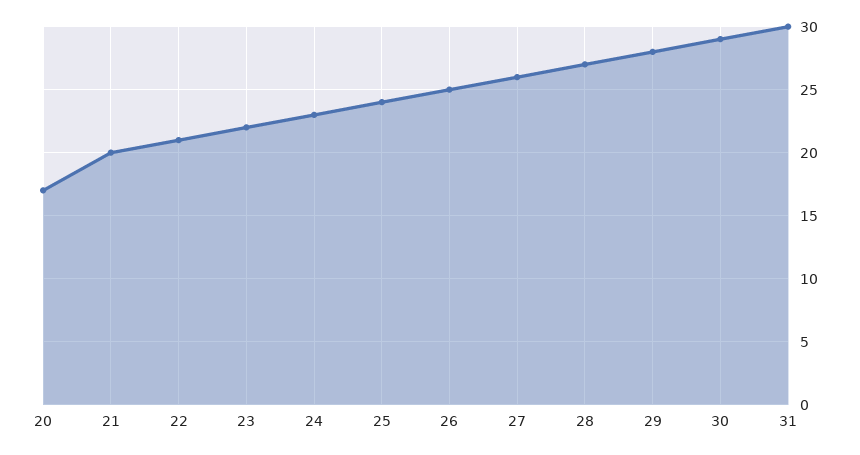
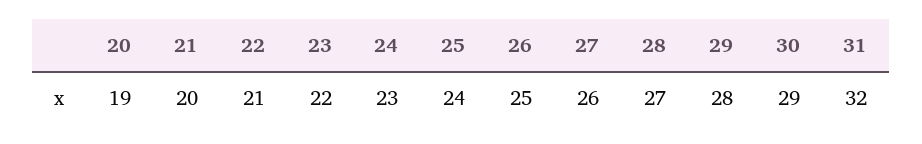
  {
-   "20": 17,
+   "20": 19,
    "21": 20,
    "22": 21,
    "23": 22,
    "24": 23,
    "25": 24,
    "26": 25,
    "27": 26,
    "28": 27,
    "29": 28,
    "30": 29,
-   "31": 30
+   "31": 32
  }

